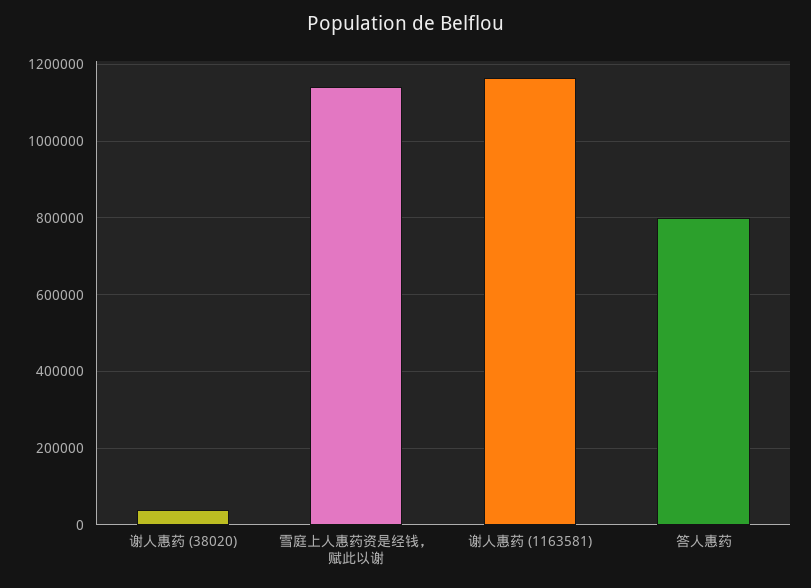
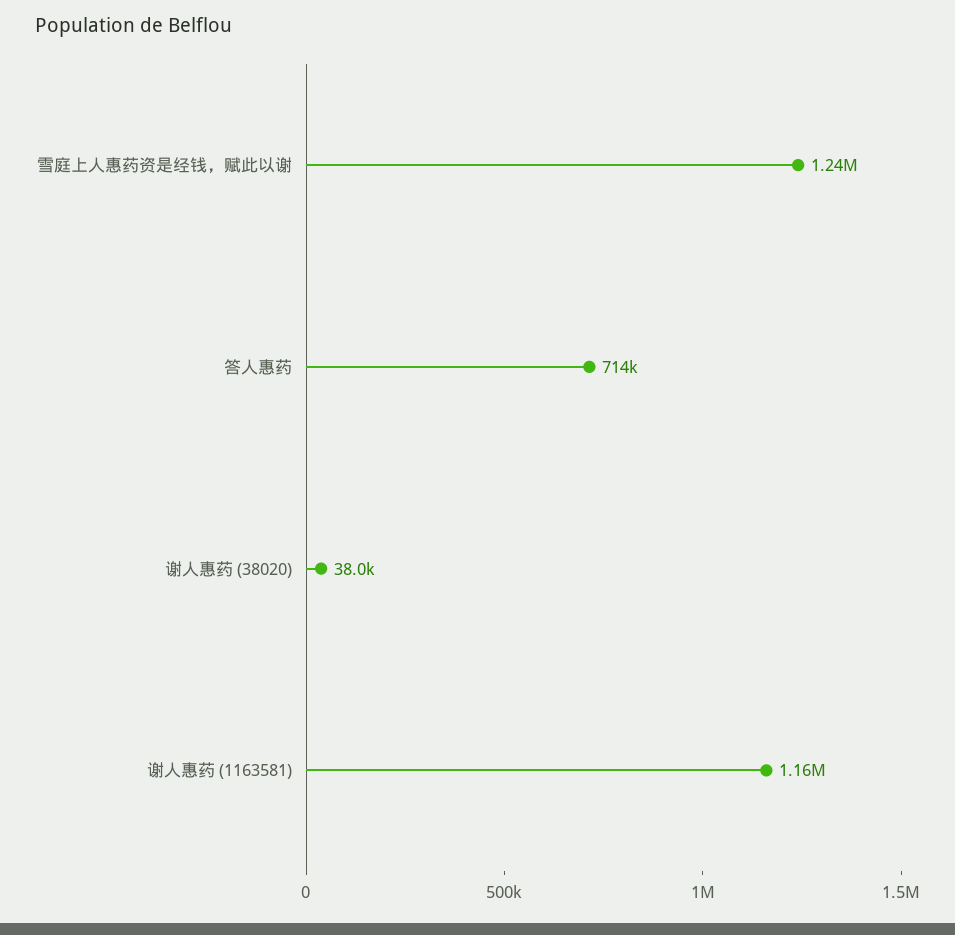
  {
    "谢人惠药 (38020)": 38000,
-   "雪庭上人惠药资是经钱，赋此以谢": 1140000,
+   "雪庭上人惠药资是经钱，赋此以谢": 1240000,
    "谢人惠药 (1163581)": 1160000,
-   "答人惠药": 800000
+   "答人惠药": 714000
  }

